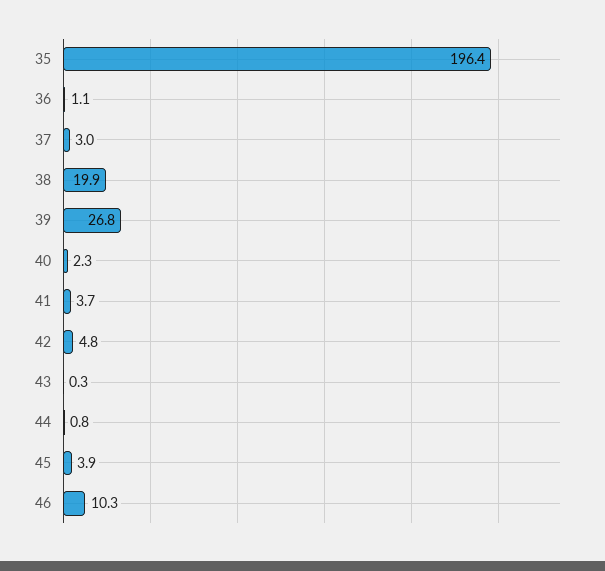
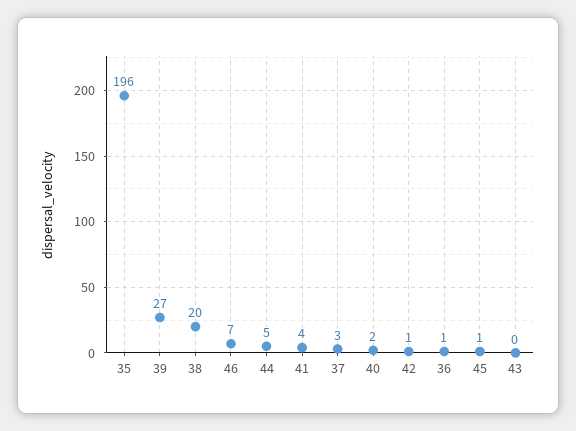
  {
    "35": 196.4,
    "36": 1.1,
    "37": 3,
    "38": 19.9,
    "39": 26.8,
    "40": 2.3,
    "41": 3.7,
-   "42": 4.8,
+   "42": 1,
    "43": 0.3,
-   "44": 0.8,
+   "44": 5,
-   "45": 3.9,
+   "45": 1,
-   "46": 10.3
+   "46": 7
  }

